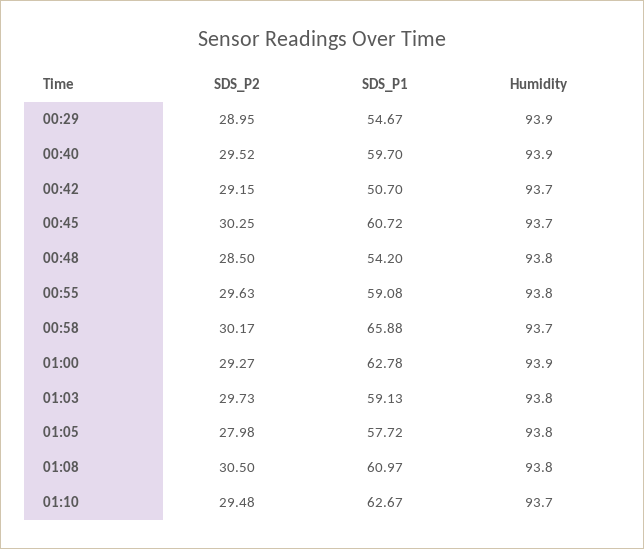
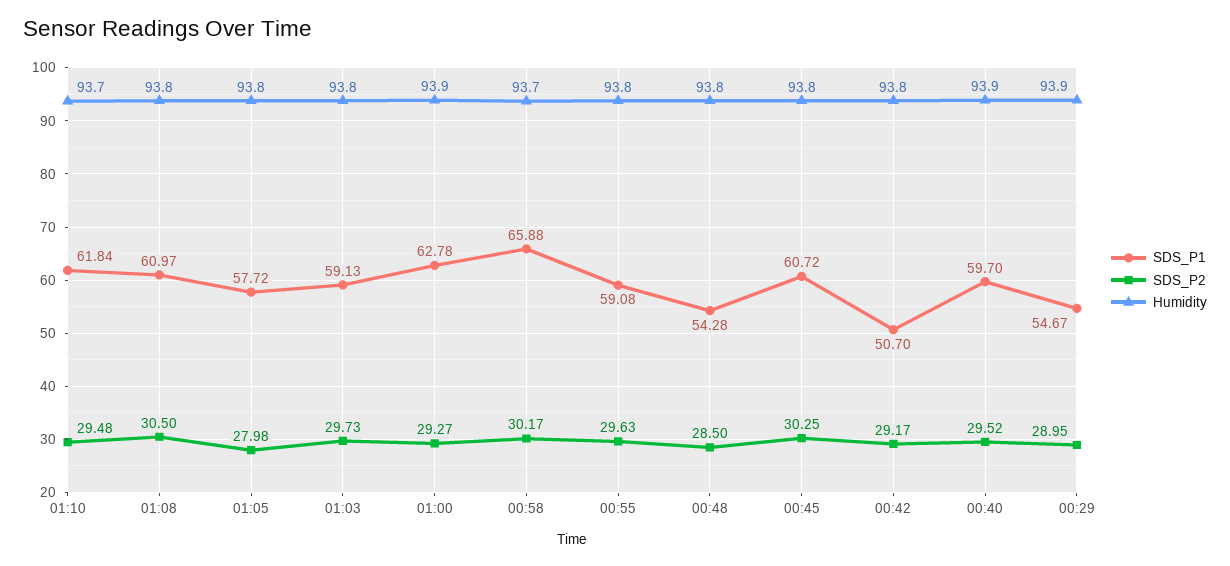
  {
    "SDS_P2": {
      "00:29": 28.95,
      "00:40": 29.52,
-     "00:42": 29.15,
+     "00:42": 29.17,
      "00:45": 30.25,
      "00:48": 28.5,
      "00:55": 29.63,
      "00:58": 30.17,
      "01:00": 29.27,
      "01:03": 29.73,
      "01:05": 27.98,
      "01:08": 30.5,
      "01:10": 29.48
    },
    "SDS_P1": {
      "00:29": 54.67,
      "00:40": 59.7,
      "00:42": 50.7,
      "00:45": 60.72,
-     "00:48": 54.2,
+     "00:48": 54.28,
      "00:55": 59.08,
      "00:58": 65.88,
      "01:00": 62.78,
      "01:03": 59.13,
      "01:05": 57.72,
      "01:08": 60.97,
-     "01:10": 62.67
+     "01:10": 61.84
    },
    "Humidity": {
      "00:29": 93.9,
      "00:40": 93.9,
-     "00:42": 93.7,
+     "00:42": 93.8,
-     "00:45": 93.7,
+     "00:45": 93.8,
      "00:48": 93.8,
      "00:55": 93.8,
      "00:58": 93.7,
      "01:00": 93.9,
      "01:03": 93.8,
      "01:05": 93.8,
      "01:08": 93.8,
      "01:10": 93.7
    }
  }

